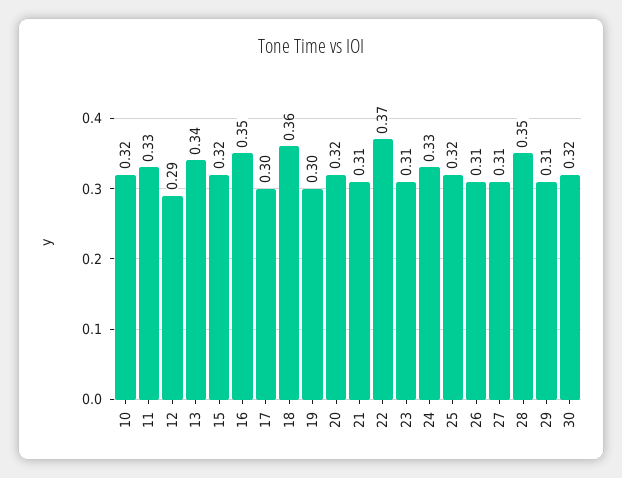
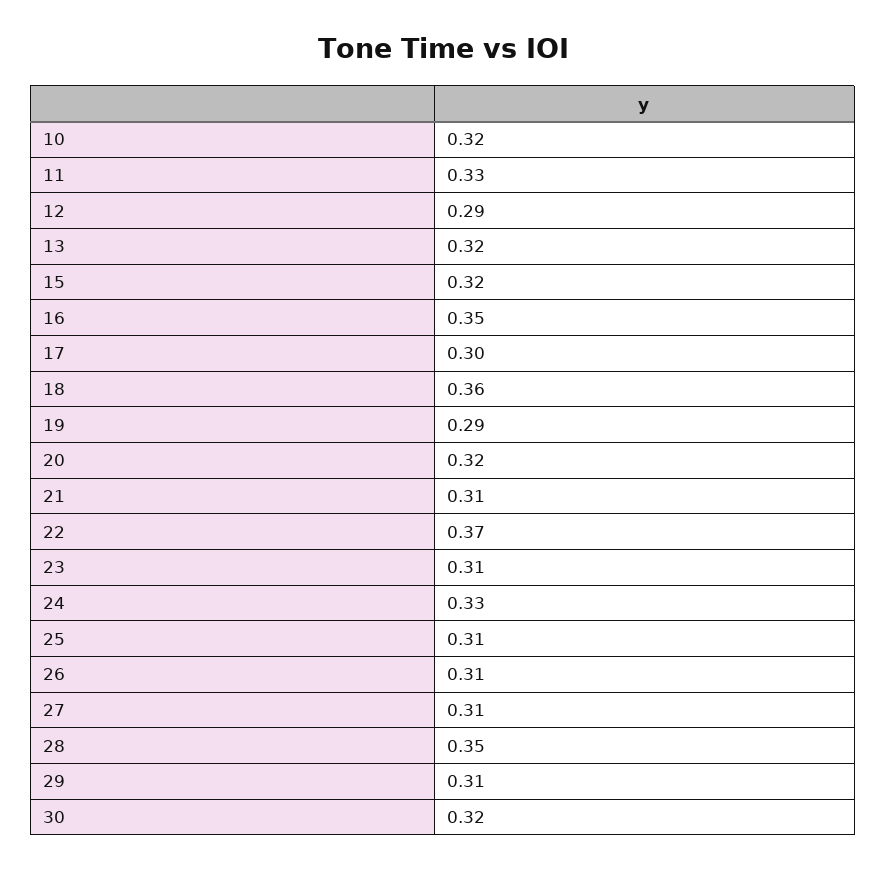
  {
    "10": 0.32,
    "11": 0.33,
    "12": 0.29,
-   "13": 0.34,
+   "13": 0.32,
    "15": 0.32,
    "16": 0.35,
    "17": 0.3,
    "18": 0.36,
-   "19": 0.3,
+   "19": 0.29,
    "20": 0.32,
    "21": 0.31,
    "22": 0.37,
    "23": 0.31,
    "24": 0.33,
-   "25": 0.32,
+   "25": 0.31,
    "26": 0.31,
    "27": 0.31,
    "28": 0.35,
    "29": 0.31,
    "30": 0.32
  }

